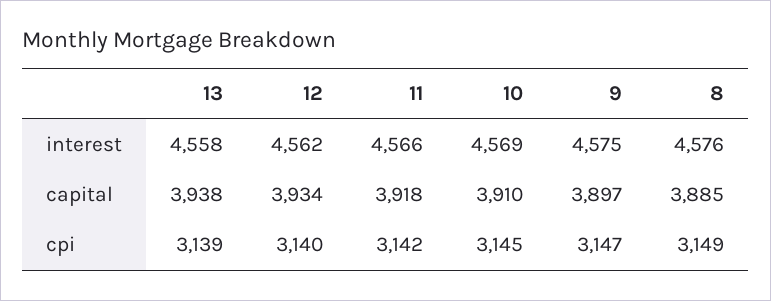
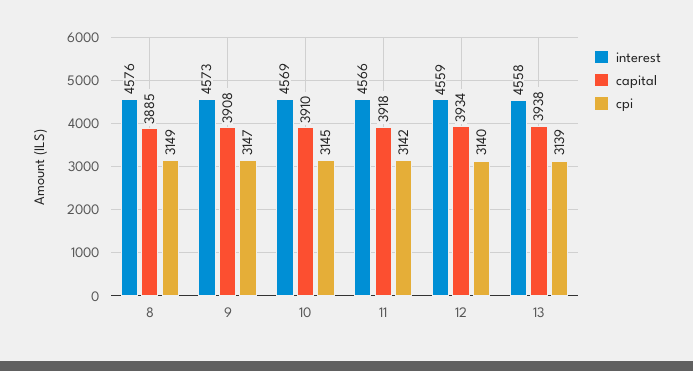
  {
    "interest": {
      "13": 4558,
-     "12": 4562,
+     "12": 4559,
      "11": 4566,
      "10": 4569,
-     "9": 4575,
+     "9": 4573,
      "8": 4576
    },
    "capital": {
      "13": 3938,
      "12": 3934,
      "11": 3918,
      "10": 3910,
-     "9": 3897,
+     "9": 3908,
      "8": 3885
    },
    "cpi": {
      "13": 3139,
      "12": 3140,
      "11": 3142,
      "10": 3145,
      "9": 3147,
      "8": 3149
    }
  }

